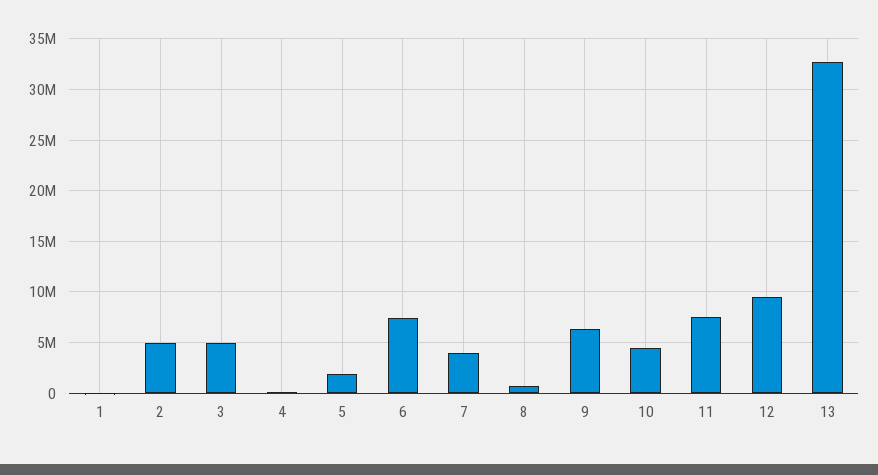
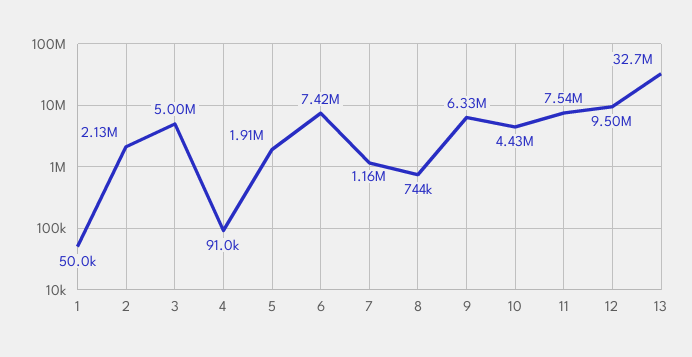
  {
    "1": 50000,
-   "2": 5000000,
+   "2": 2130000,
    "3": 5000000,
    "4": 91000,
    "5": 1910000,
    "6": 7420000,
-   "7": 4000000,
+   "7": 1160000,
    "8": 744000,
    "9": 6330000,
    "10": 4430000,
    "11": 7540000,
    "12": 9500000,
    "13": 32700000
  }

